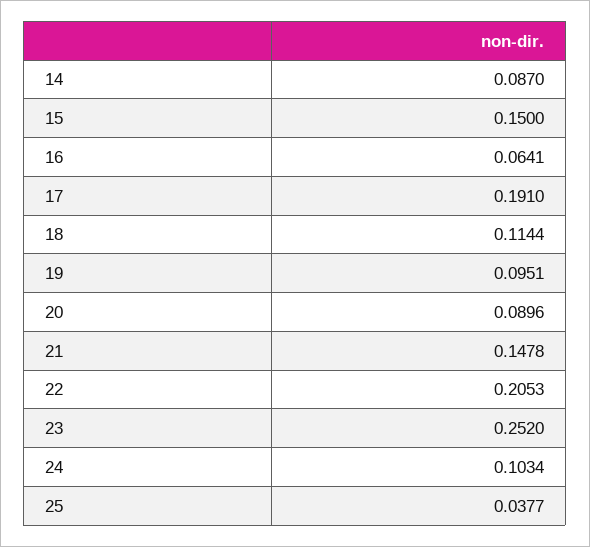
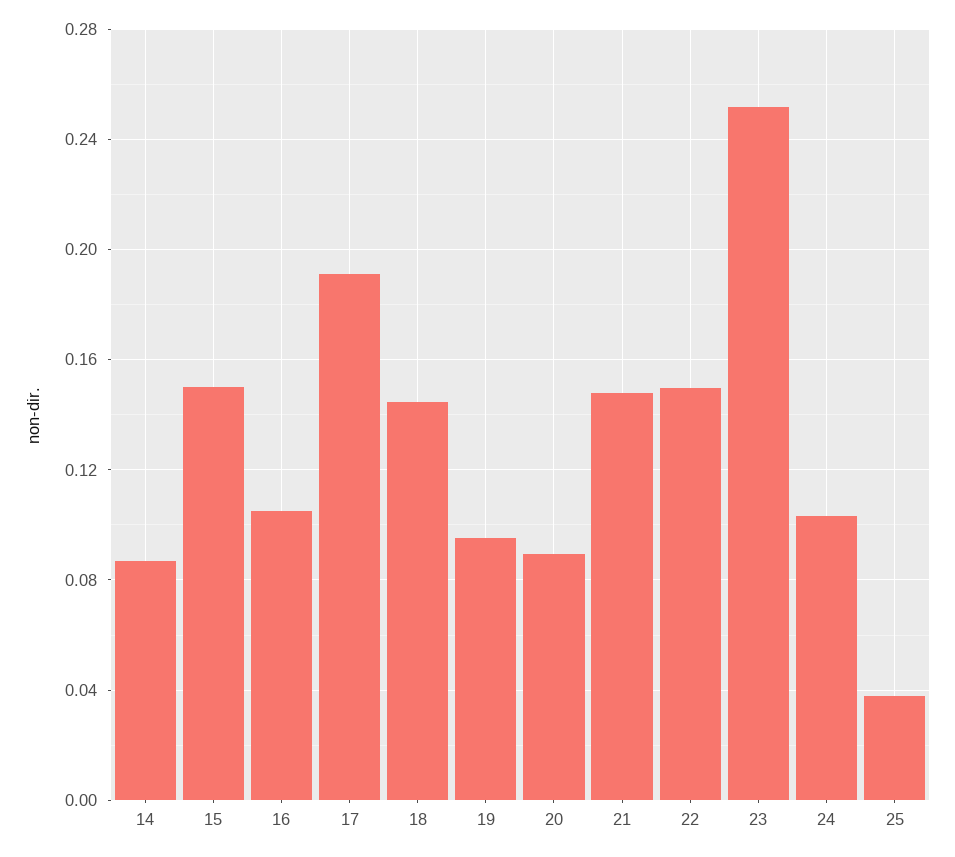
  {
    "14": 0.087,
    "15": 0.15,
-   "16": 0.0641,
+   "16": 0.105,
    "17": 0.191,
-   "18": 0.1144,
+   "18": 0.145,
    "19": 0.0951,
    "20": 0.0896,
    "21": 0.1478,
-   "22": 0.2053,
+   "22": 0.15,
    "23": 0.252,
    "24": 0.1034,
    "25": 0.0377
  }

